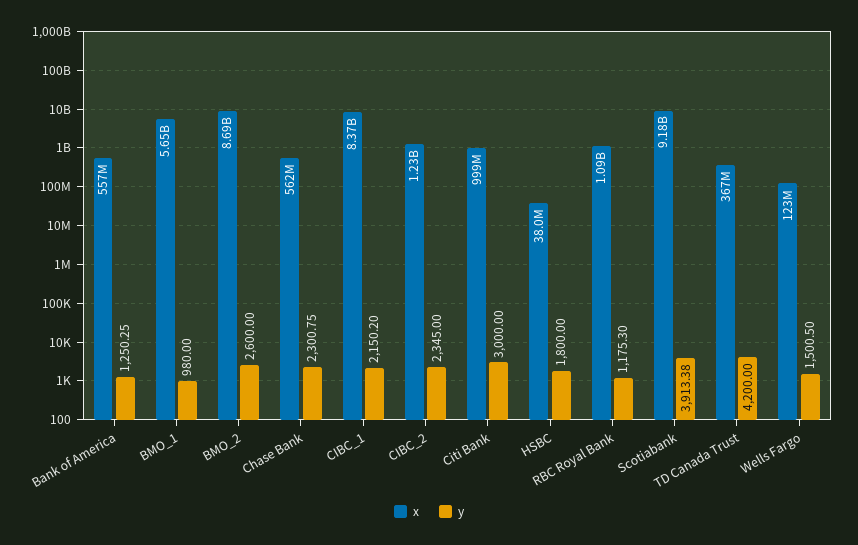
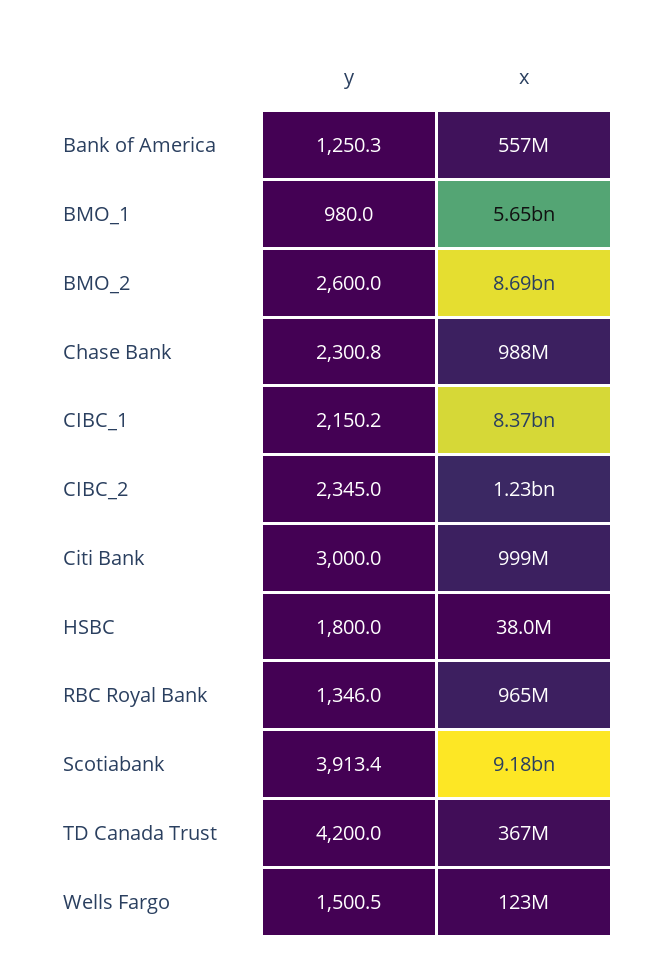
  {
    "x": {
      "Bank of America": 557000000,
      "BMO_1": 5650000000,
      "BMO_2": 8690000000,
-     "Chase Bank": 562000000,
+     "Chase Bank": 988000000,
      "CIBC_1": 8370000000,
      "CIBC_2": 1230000000,
      "Citi Bank": 999000000,
      "HSBC": 38000000,
-     "RBC Royal Bank": 1090000000,
+     "RBC Royal Bank": 965000000,
      "Scotiabank": 9180000000,
      "TD Canada Trust": 367000000,
      "Wells Fargo": 123000000
    },
    "y": {
      "Bank of America": 1250.25,
      "BMO_1": 980,
      "BMO_2": 2600,
      "Chase Bank": 2300.75,
      "CIBC_1": 2150.2,
      "CIBC_2": 2345,
      "Citi Bank": 3000,
      "HSBC": 1800,
-     "RBC Royal Bank": 1175.3,
+     "RBC Royal Bank": 1346,
      "Scotiabank": 3913.38,
      "TD Canada Trust": 4200,
      "Wells Fargo": 1500.5
    }
  }

